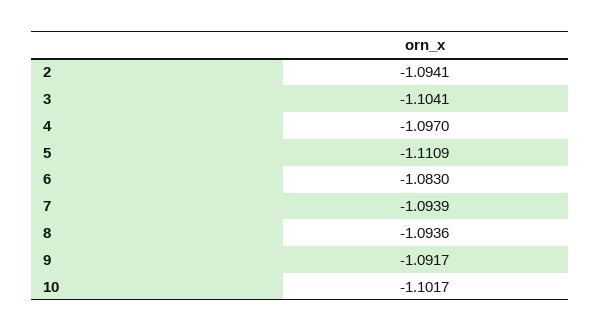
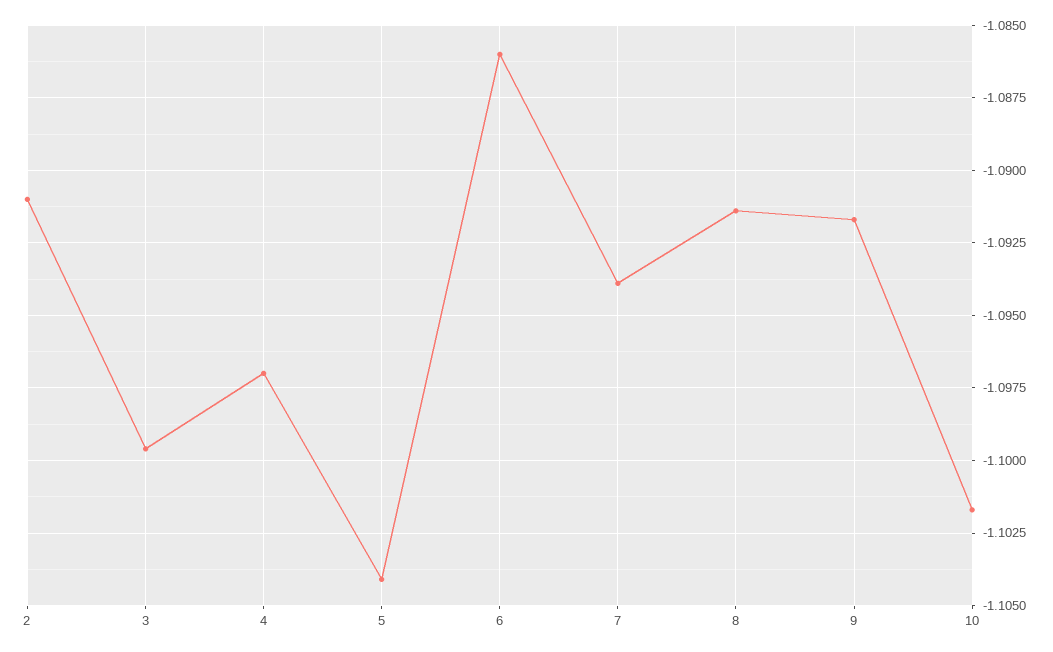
  {
-   "2": -1.0941,
+   "2": -1.091,
-   "3": -1.1041,
+   "3": -1.0995,
    "4": -1.097,
-   "5": -1.1109,
+   "5": -1.104,
-   "6": -1.083,
+   "6": -1.086,
    "7": -1.0939,
-   "8": -1.0936,
+   "8": -1.0915,
    "9": -1.0917,
    "10": -1.1017
  }

